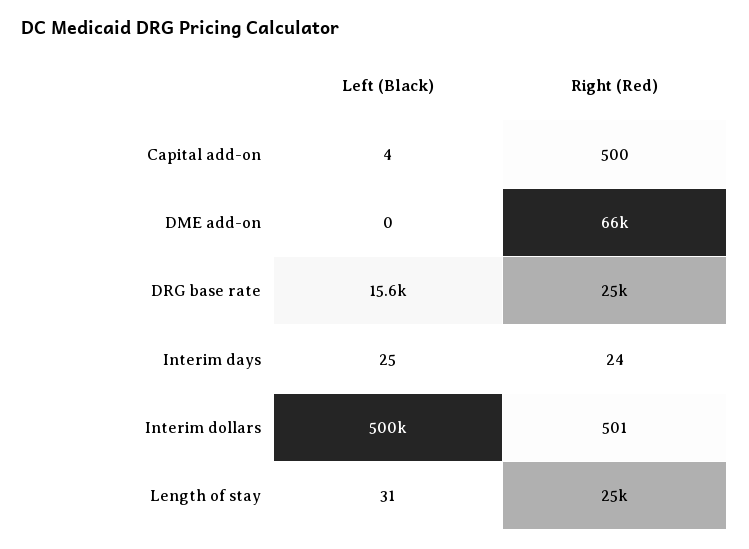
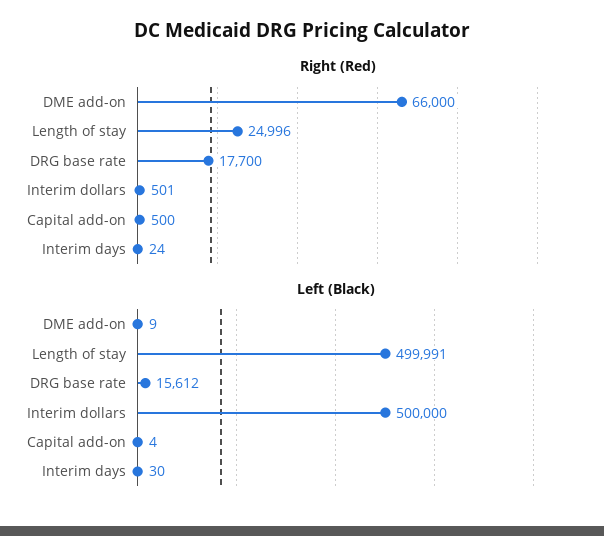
  {
    "Left (Black)": {
      "Capital add-on": 4,
-     "DME add-on": 0,
+     "DME add-on": 9,
      "DRG base rate": 15612,
-     "Interim days": 25,
+     "Interim days": 30,
      "Interim dollars": 500000,
-     "Length of stay": 31
+     "Length of stay": 499991
    },
    "Right (Red)": {
      "Capital add-on": 500,
      "DME add-on": 66000,
-     "DRG base rate": 25000,
+     "DRG base rate": 17700,
      "Interim days": 24,
      "Interim dollars": 501,
      "Length of stay": 24996
    }
  }

